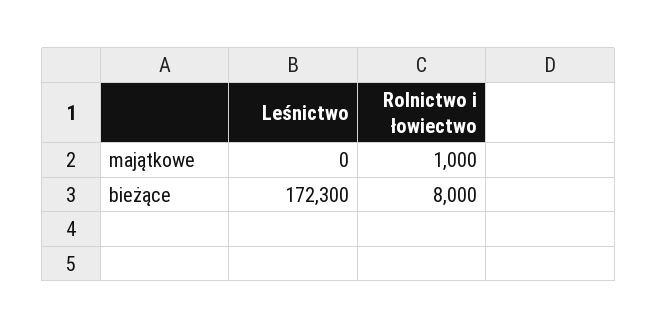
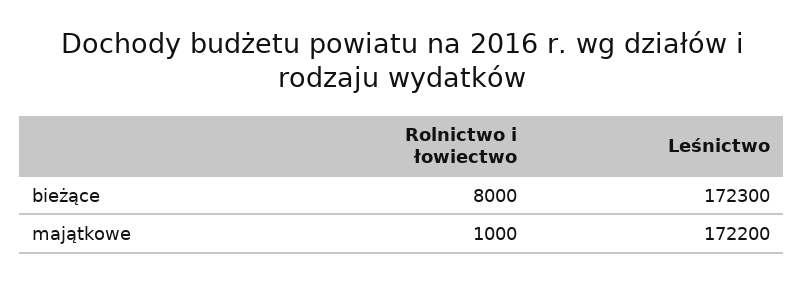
  {
    "Leśnictwo": {
-     "majątkowe": 0,
+     "majątkowe": 172200,
      "bieżące": 172300
    },
    "Rolnictwo i łowiectwo": {
      "majątkowe": 1000,
      "bieżące": 8000
    }
  }

